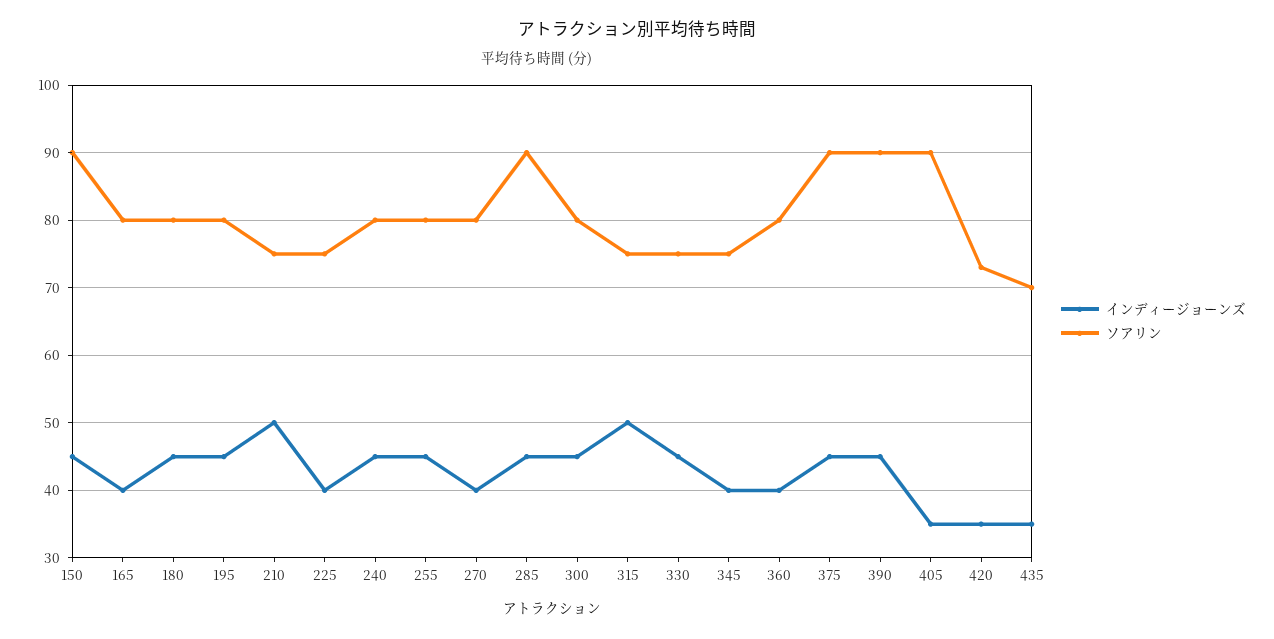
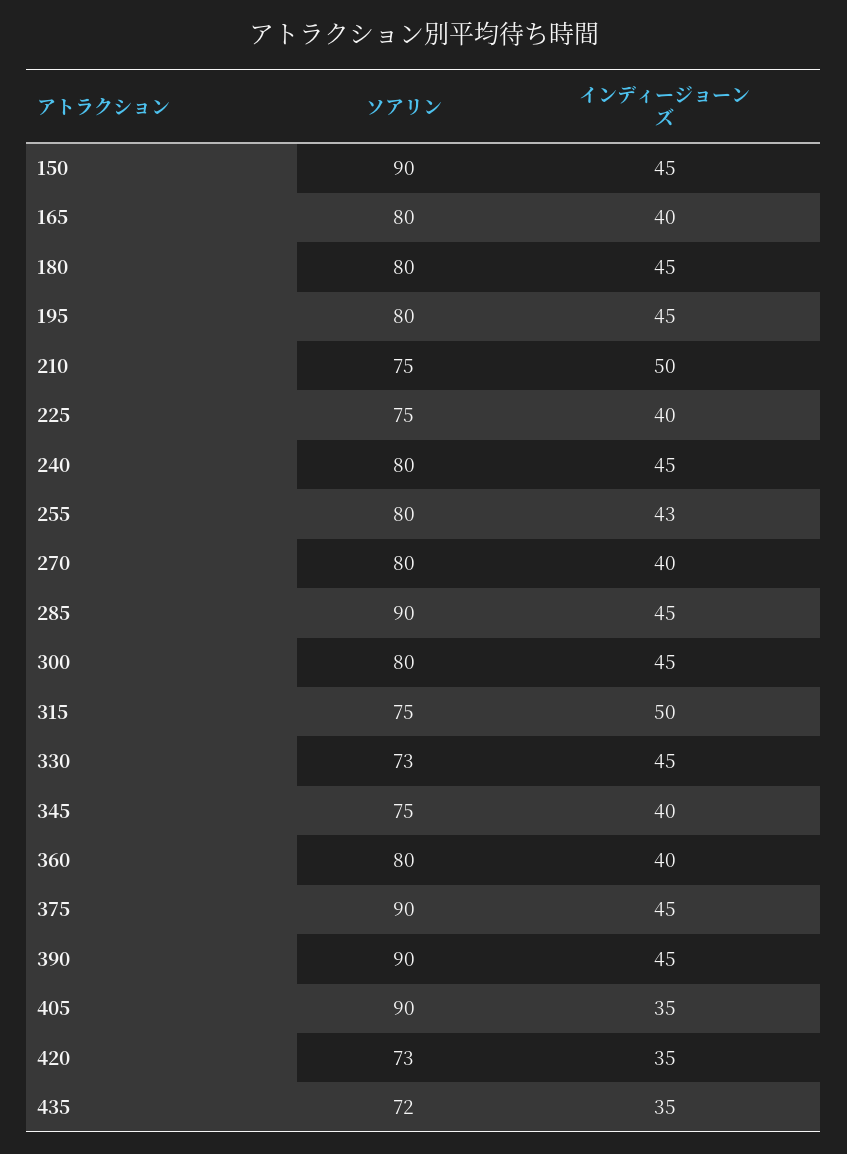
  {
    "インディージョーンズ": {
      "150": 45,
      "165": 40,
      "180": 45,
      "195": 45,
      "210": 50,
      "225": 40,
      "240": 45,
-     "255": 45,
+     "255": 43,
      "270": 40,
      "285": 45,
      "300": 45,
      "315": 50,
      "330": 45,
      "345": 40,
      "360": 40,
      "375": 45,
      "390": 45,
      "405": 35,
      "420": 35,
      "435": 35
    },
    "ソアリン": {
      "150": 90,
      "165": 80,
      "180": 80,
      "195": 80,
      "210": 75,
      "225": 75,
      "240": 80,
      "255": 80,
      "270": 80,
      "285": 90,
      "300": 80,
      "315": 75,
-     "330": 75,
+     "330": 73,
      "345": 75,
      "360": 80,
      "375": 90,
      "390": 90,
      "405": 90,
      "420": 73,
-     "435": 70
+     "435": 72
    }
  }

